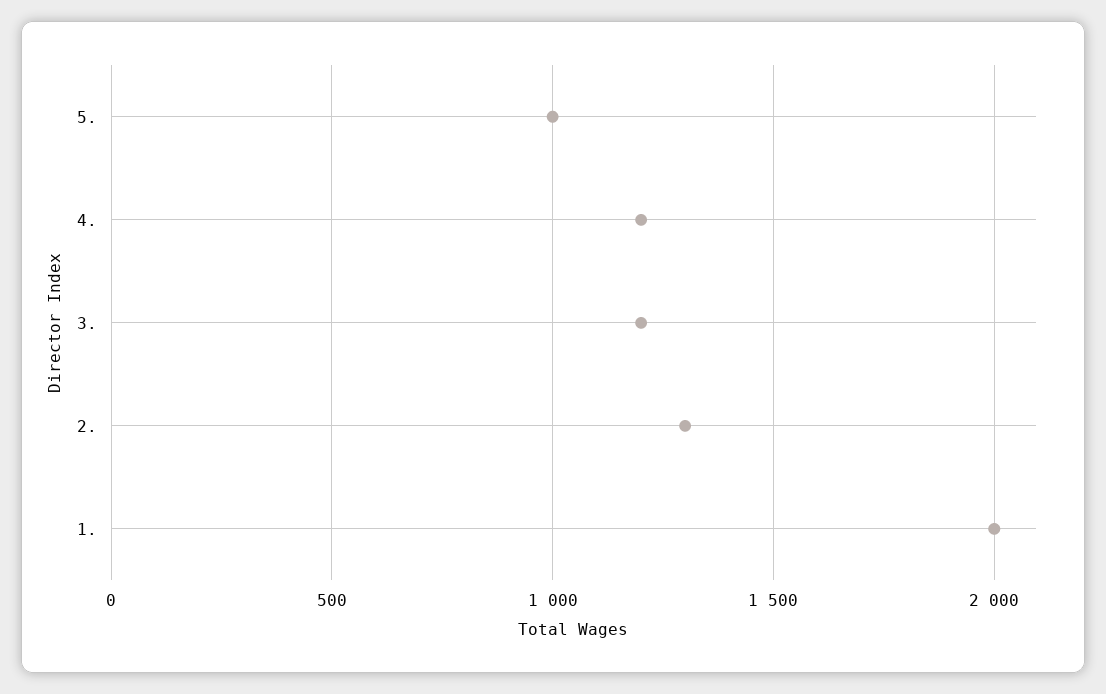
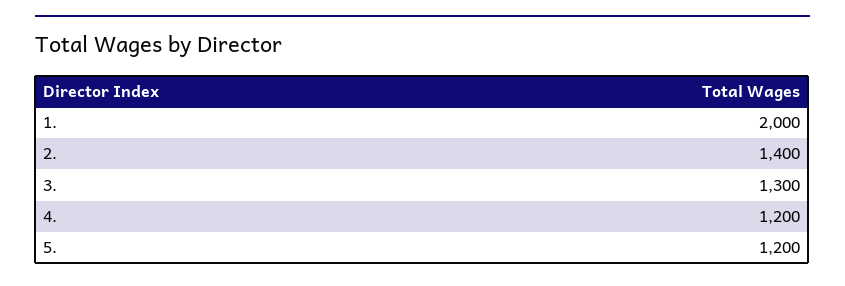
  {
-   "5.": 1000,
+   "5.": 1200,
    "4.": 1200,
-   "3.": 1200,
+   "3.": 1300,
-   "2.": 1300,
+   "2.": 1400,
    "1.": 2000
  }

